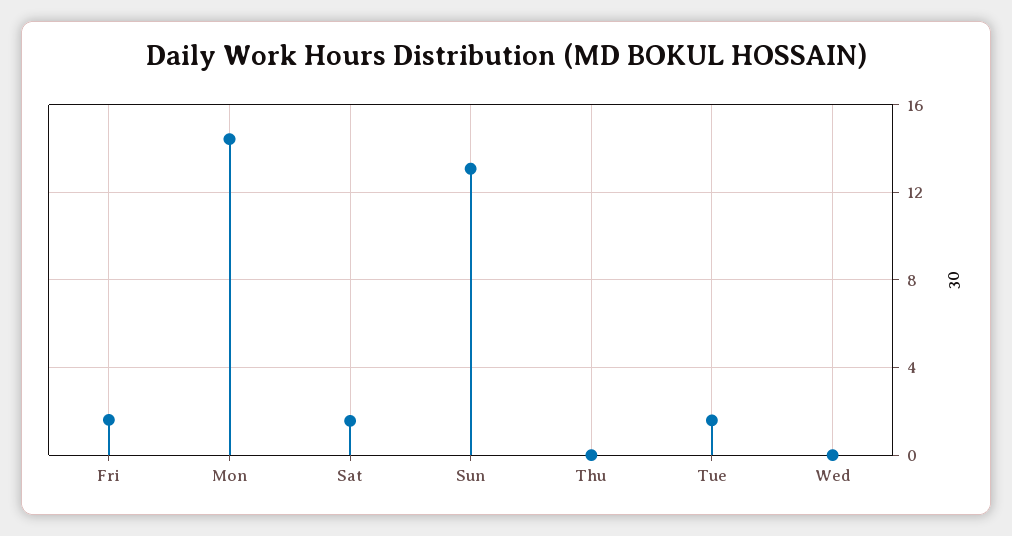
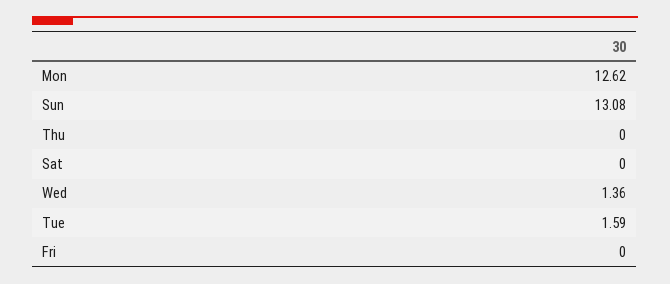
  {
-   "Fri": 1.5,
+   "Fri": 0,
-   "Mon": 14.5,
+   "Mon": 12.62,
-   "Sat": 1.5,
+   "Sat": 0,
    "Sun": 13.08,
    "Thu": 0,
    "Tue": 1.59,
-   "Wed": 0
+   "Wed": 1.36
  }

